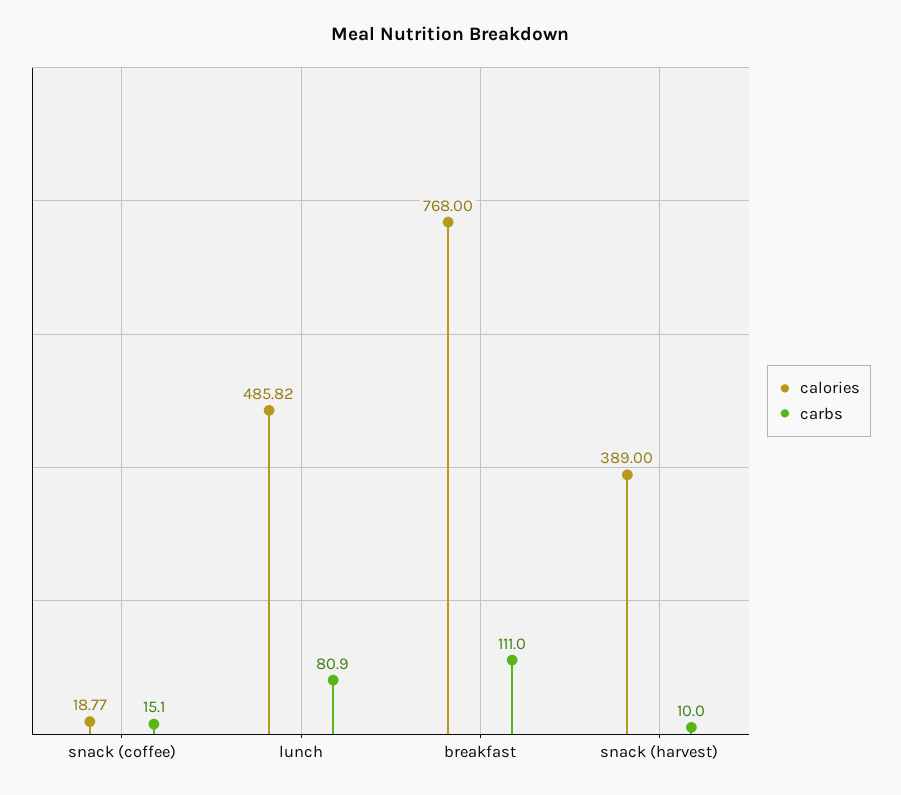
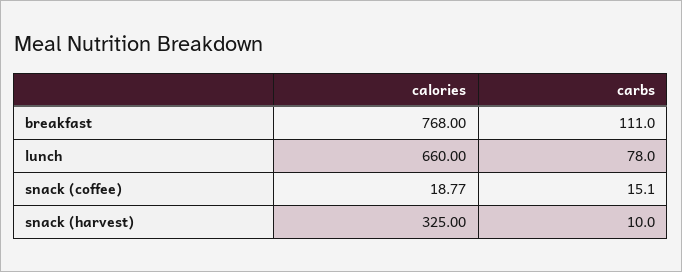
  {
    "calories": {
      "snack (coffee)": 18.77,
-     "lunch": 485.82,
+     "lunch": 660,
      "breakfast": 768,
-     "snack (harvest)": 389
+     "snack (harvest)": 325
    },
    "carbs": {
      "snack (coffee)": 15.1,
-     "lunch": 80.9,
+     "lunch": 78,
      "breakfast": 111,
      "snack (harvest)": 10
    }
  }

